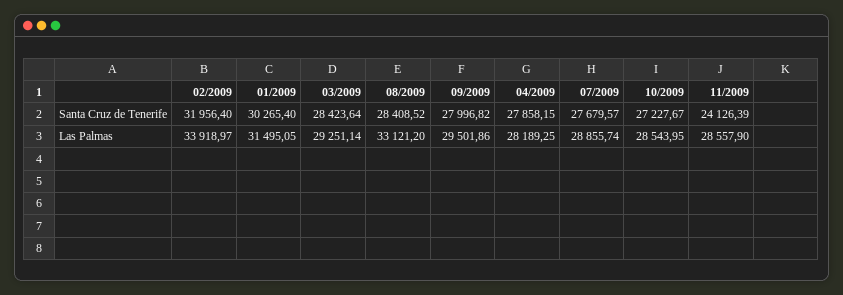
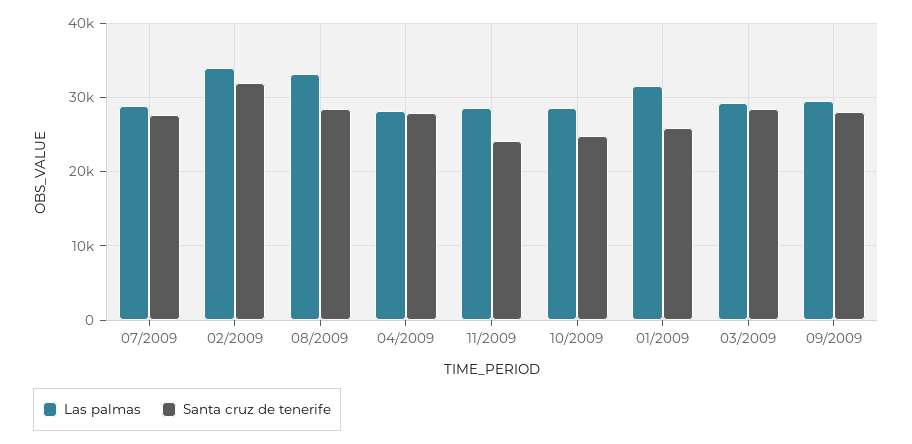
  {
    "Santa Cruz de Tenerife": {
      "02/2009": 31956.4,
-     "01/2009": 30265.4,
+     "01/2009": 26000,
      "03/2009": 28423.64,
      "08/2009": 28408.52,
      "09/2009": 27996.82,
      "04/2009": 27858.15,
      "07/2009": 27679.57,
-     "10/2009": 27227.67,
+     "10/2009": 25000,
      "11/2009": 24126.39
    },
    "Las Palmas": {
      "02/2009": 33918.97,
      "01/2009": 31495.05,
      "03/2009": 29251.14,
      "08/2009": 33121.2,
      "09/2009": 29501.86,
      "04/2009": 28189.25,
      "07/2009": 28855.74,
      "10/2009": 28543.95,
      "11/2009": 28557.9
    }
  }

